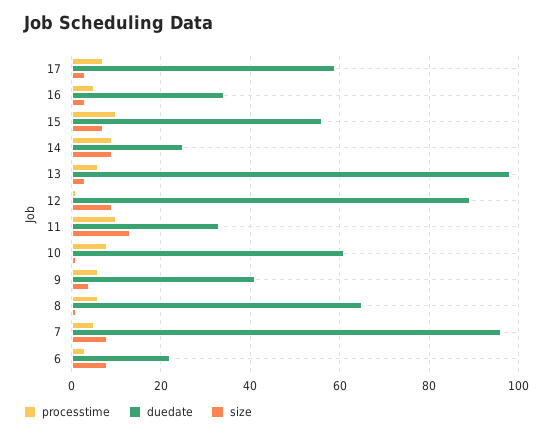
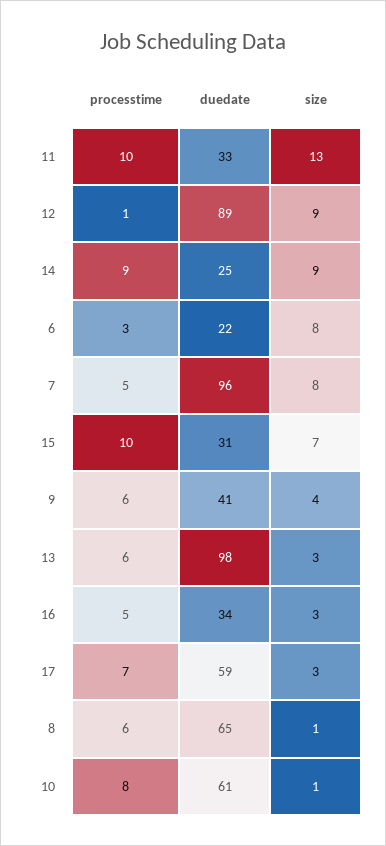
  {
    "processtime": {
      "17": 7,
      "16": 5,
      "15": 10,
      "14": 9,
      "13": 6,
      "12": 1,
      "11": 10,
      "10": 8,
      "9": 6,
      "8": 6,
      "7": 5,
      "6": 3
    },
    "duedate": {
      "17": 59,
      "16": 34,
-     "15": 55,
+     "15": 31,
      "14": 25,
      "13": 98,
      "12": 89,
      "11": 33,
      "10": 61,
      "9": 41,
      "8": 65,
      "7": 96,
      "6": 22
    },
    "size": {
      "17": 3,
      "16": 3,
      "15": 7,
      "14": 9,
      "13": 3,
      "12": 9,
      "11": 13,
      "10": 1,
      "9": 4,
      "8": 1,
      "7": 8,
      "6": 8
    }
  }

